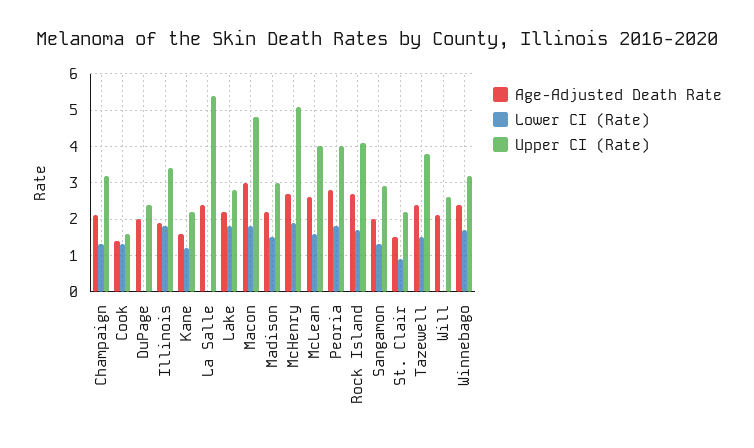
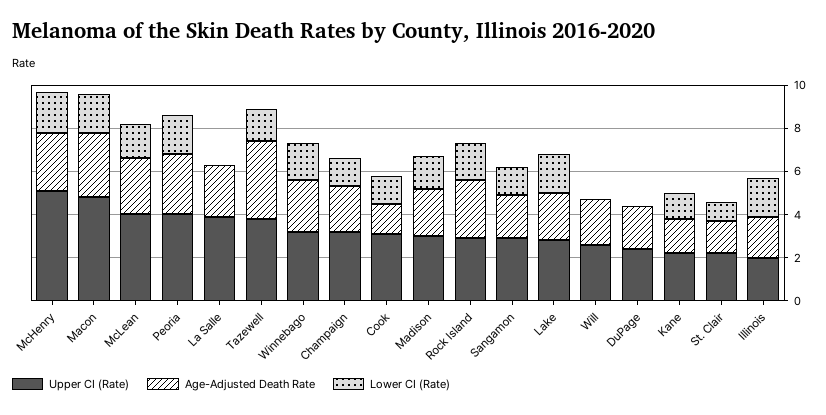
  {
    "Age-Adjusted Death Rate": {
      "Champaign": 2,
      "Cook": 1.5,
      "DuPage": 2,
      "Illinois": 2,
      "Kane": 1.5,
      "La Salle": 2.5,
      "Lake": 2,
      "Macon": 3,
      "Madison": 2,
      "McHenry": 2.5,
      "McLean": 2.5,
      "Peoria": 3,
      "Rock Island": 2.5,
      "Sangamon": 2,
      "St. Clair": 1.5,
-     "Tazewell": 2.5,
+     "Tazewell": 3.5,
      "Will": 2,
      "Winnebago": 2.5
    },
    "Lower CI (Rate)": {
      "Champaign": 1.5,
      "Cook": 1.5,
      "DuPage": 0,
      "Illinois": 2,
      "Kane": 1,
      "La Salle": 0,
      "Lake": 2,
      "Macon": 2,
      "Madison": 1.5,
      "McHenry": 2,
      "McLean": 1.5,
      "Peoria": 2,
      "Rock Island": 1.5,
      "Sangamon": 1.5,
      "St. Clair": 1,
      "Tazewell": 1.5,
      "Will": 0,
      "Winnebago": 1.5
    },
    "Upper CI (Rate)": {
      "Champaign": 3,
-     "Cook": 1.5,
+     "Cook": 3,
      "DuPage": 2.5,
-     "Illinois": 3.5,
+     "Illinois": 2,
      "Kane": 2,
-     "La Salle": 5.5,
+     "La Salle": 4,
      "Lake": 3,
      "Macon": 5,
      "Madison": 3,
      "McHenry": 5,
      "McLean": 4,
      "Peoria": 4,
-     "Rock Island": 4,
+     "Rock Island": 3,
      "Sangamon": 3,
      "St. Clair": 2,
      "Tazewell": 4,
      "Will": 2.5,
      "Winnebago": 3
    }
  }

